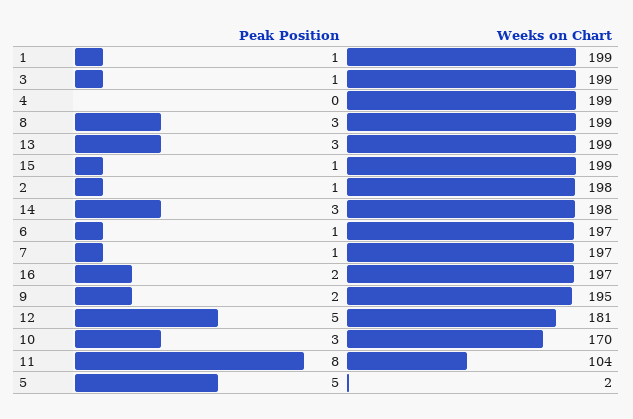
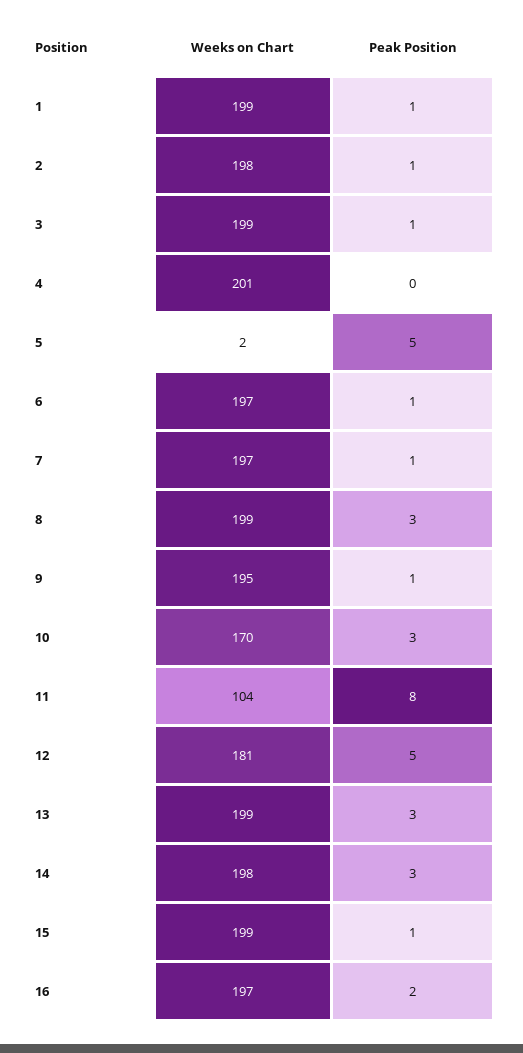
  {
    "Peak Position": {
      "1": 1,
      "3": 1,
      "4": 0,
      "8": 3,
      "13": 3,
      "15": 1,
      "2": 1,
      "14": 3,
      "6": 1,
      "7": 1,
      "16": 2,
-     "9": 2,
+     "9": 1,
      "12": 5,
      "10": 3,
      "11": 8,
      "5": 5
    },
    "Weeks on Chart": {
      "1": 199,
      "3": 199,
-     "4": 199,
+     "4": 201,
      "8": 199,
      "13": 199,
      "15": 199,
      "2": 198,
      "14": 198,
      "6": 197,
      "7": 197,
      "16": 197,
      "9": 195,
      "12": 181,
      "10": 170,
      "11": 104,
      "5": 2
    }
  }

